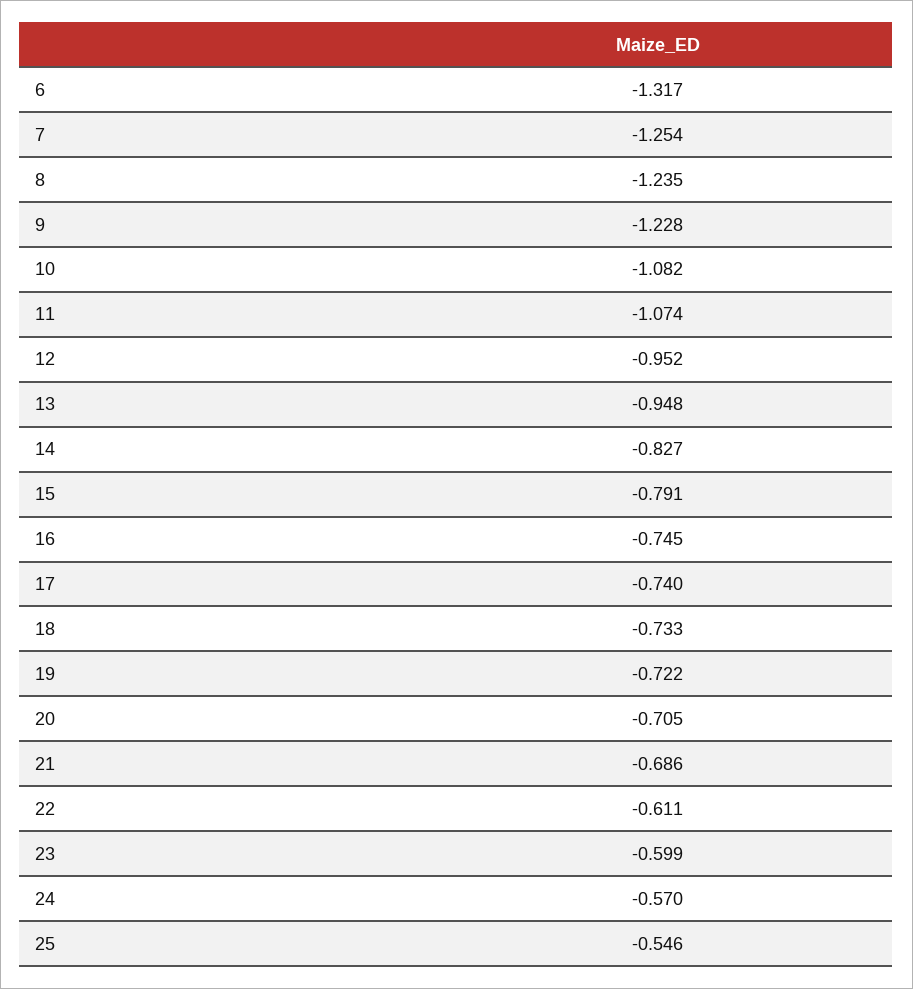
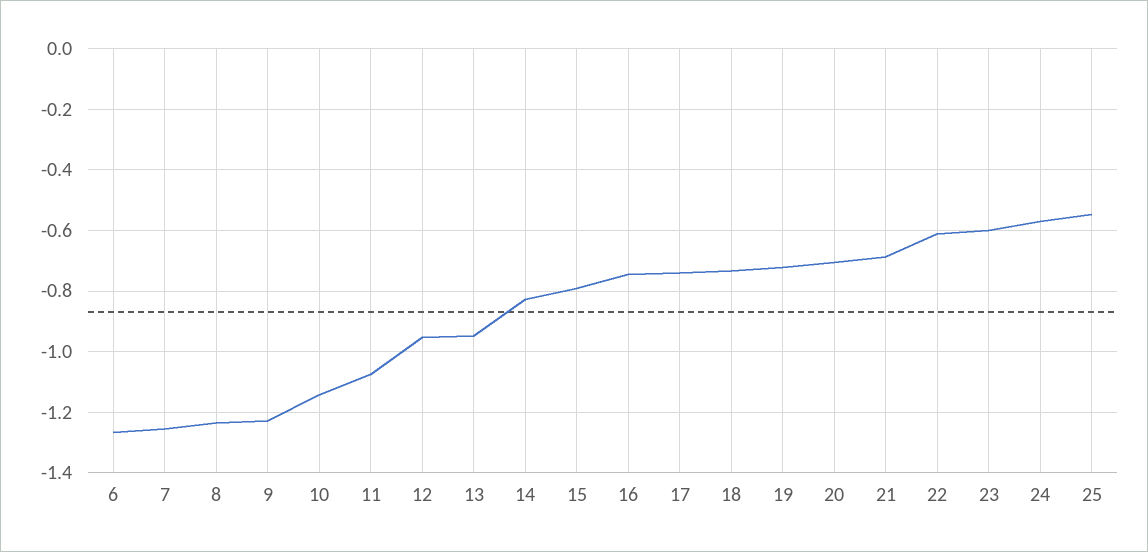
  {
-   "6": -1.317,
+   "6": -1.26,
    "7": -1.254,
    "8": -1.235,
    "9": -1.228,
-   "10": -1.082,
+   "10": -1.14,
    "11": -1.074,
    "12": -0.952,
    "13": -0.948,
    "14": -0.827,
    "15": -0.791,
    "16": -0.745,
    "17": -0.74,
    "18": -0.733,
    "19": -0.722,
    "20": -0.705,
    "21": -0.686,
    "22": -0.611,
    "23": -0.599,
    "24": -0.57,
    "25": -0.546
  }

